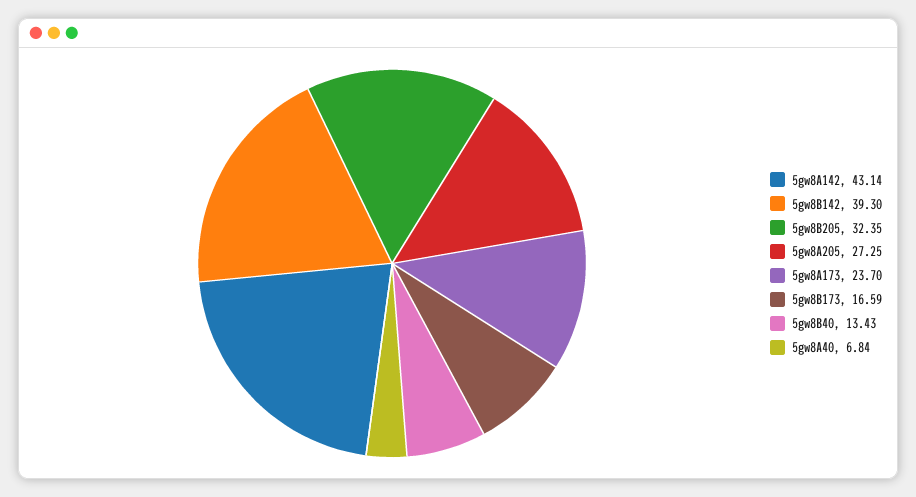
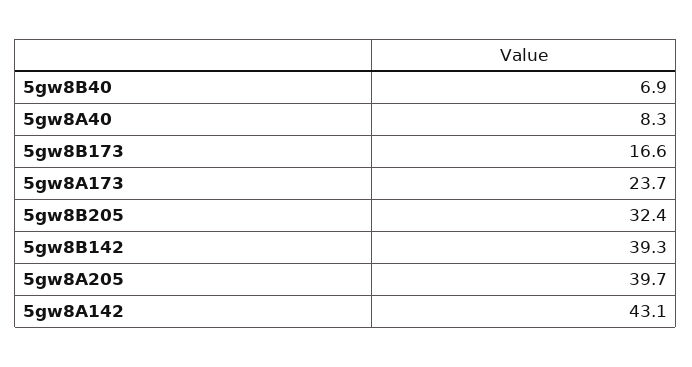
  {
    "5gw8A142": 43.14,
    "5gw8B142": 39.3,
    "5gw8B205": 32.35,
-   "5gw8A205": 27.25,
+   "5gw8A205": 39.7,
    "5gw8A173": 23.7,
    "5gw8B173": 16.59,
-   "5gw8B40": 13.43,
+   "5gw8B40": 6.9,
-   "5gw8A40": 6.84
+   "5gw8A40": 8.3
  }

